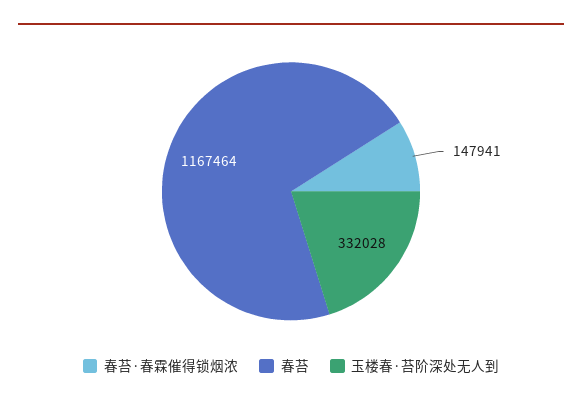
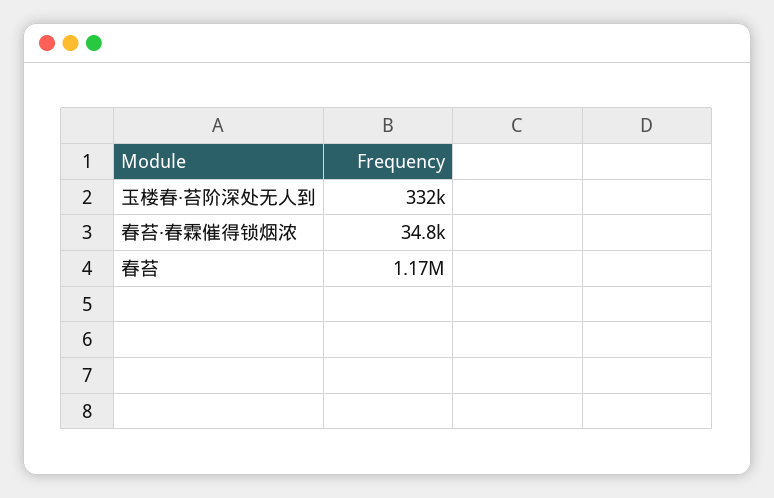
  {
-   "春苔·春霖催得锁烟浓": 147941,
+   "春苔·春霖催得锁烟浓": 34800,
    "春苔": 1167464,
    "玉楼春·苔阶深处无人到": 332028
  }

